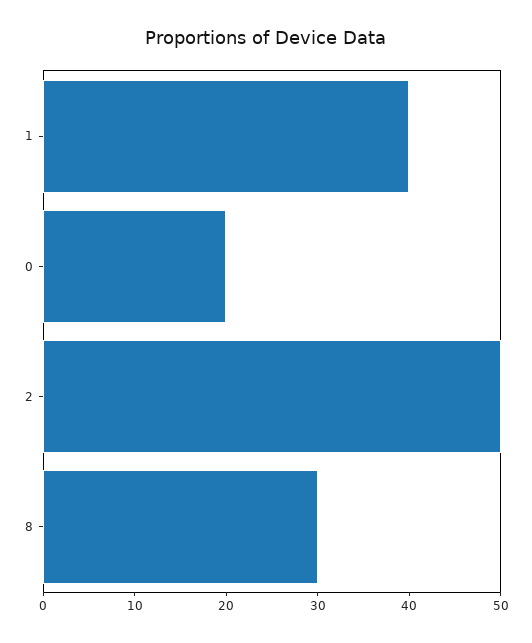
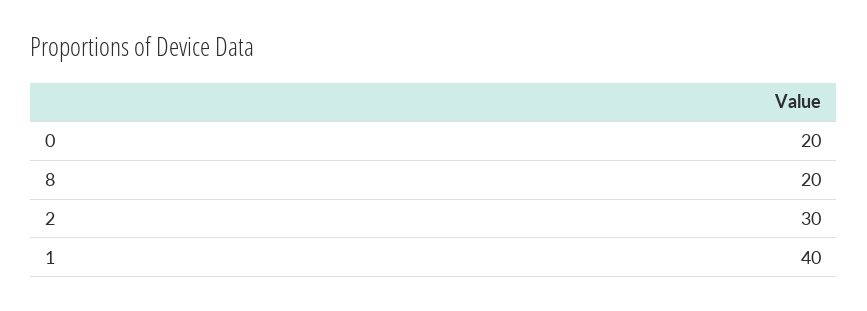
  {
    "1": 40,
    "0": 20,
-   "2": 50,
+   "2": 30,
-   "8": 30
+   "8": 20
  }

